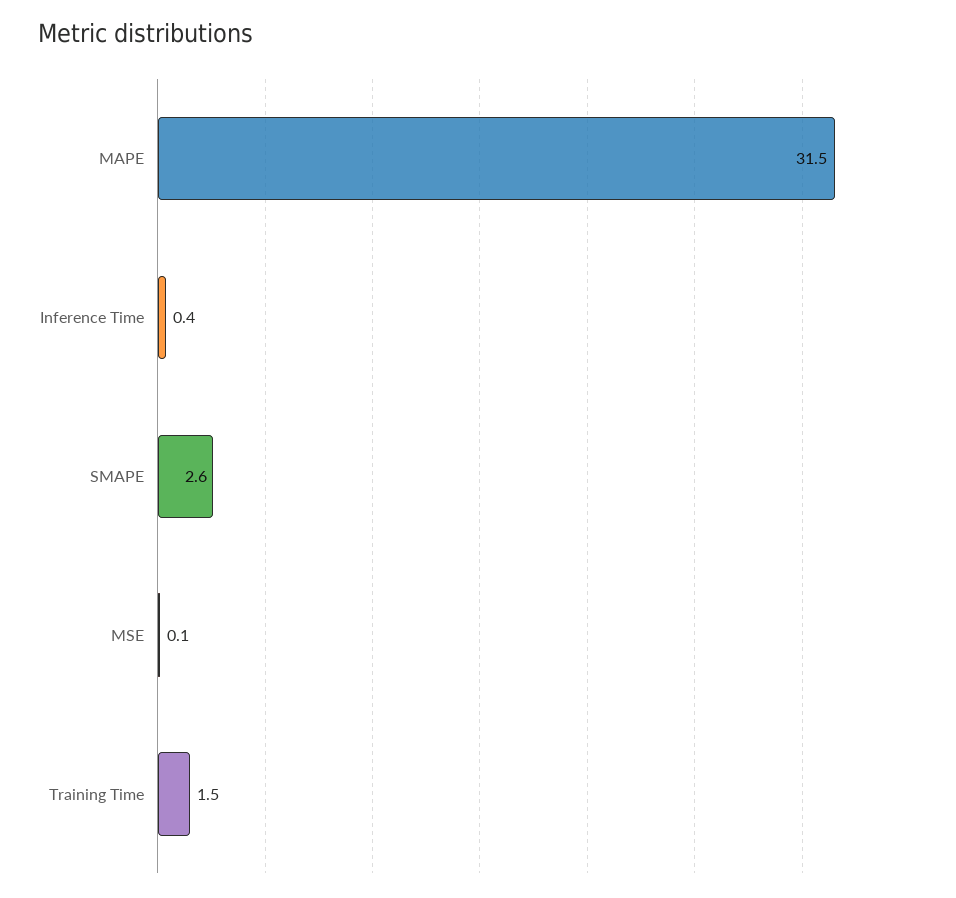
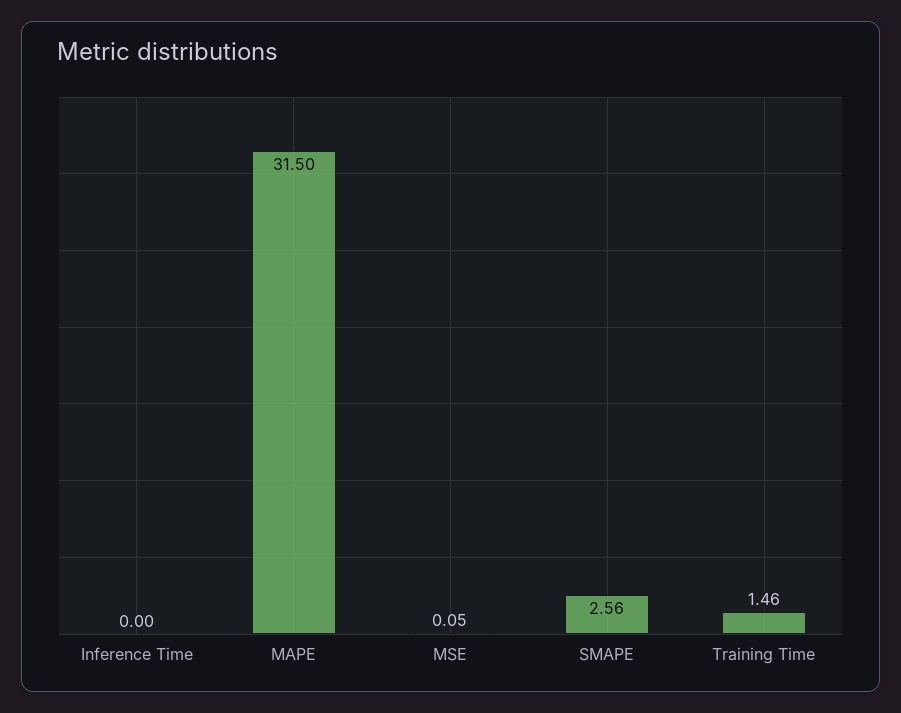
  {
    "MAPE": 31.5,
-   "Inference Time": 0.4,
+   "Inference Time": 0,
    "SMAPE": 2.56,
    "MSE": 0.05,
    "Training Time": 1.46
  }

